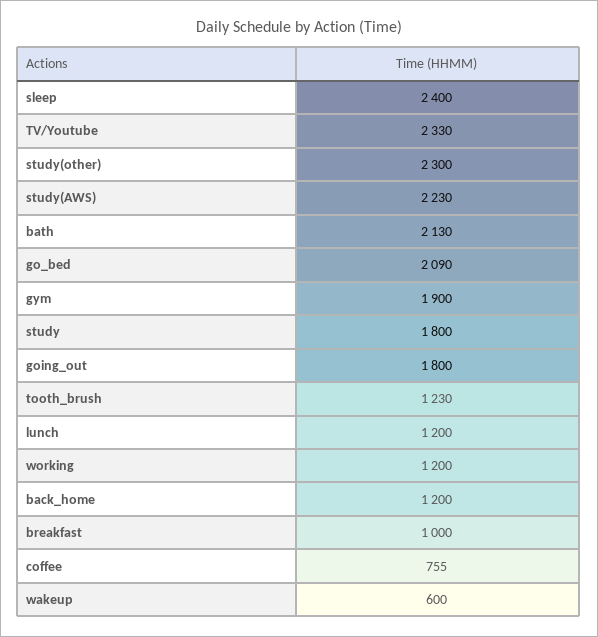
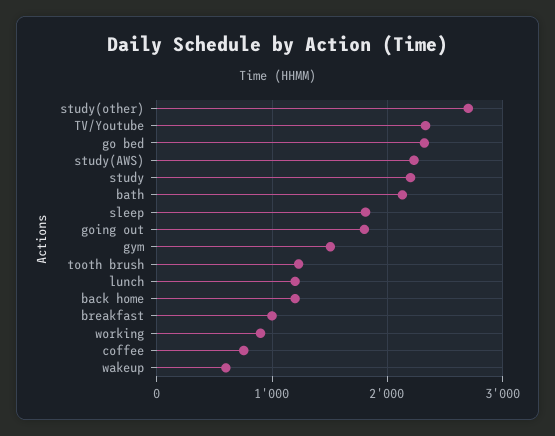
  {
-   "sleep": 2400,
+   "sleep": 1800,
    "TV/Youtube": 2330,
-   "study(other)": 2300,
+   "study(other)": 2700,
    "study(AWS)": 2230,
    "bath": 2130,
-   "go_bed": 2090,
+   "go_bed": 2300,
-   "gym": 1900,
+   "gym": 1500,
-   "study": 1800,
+   "study": 2200,
    "going_out": 1800,
    "tooth_brush": 1230,
    "lunch": 1200,
-   "working": 1200,
+   "working": 900,
    "back_home": 1200,
    "breakfast": 1000,
    "coffee": 755,
    "wakeup": 600
  }

